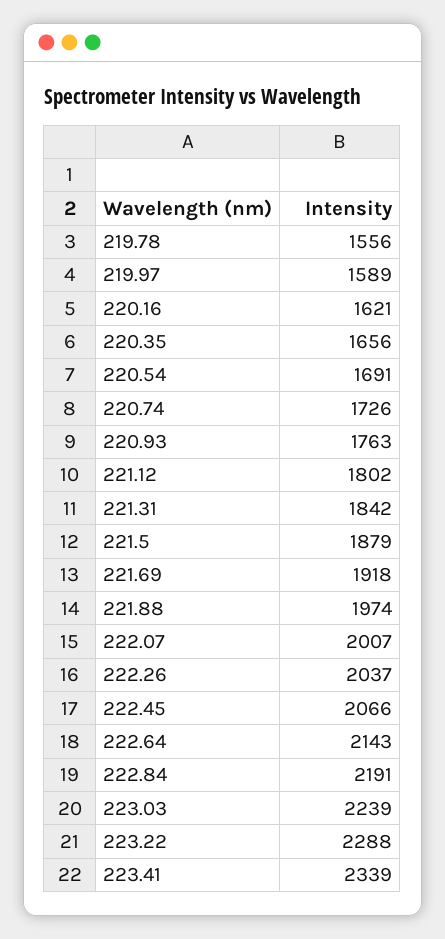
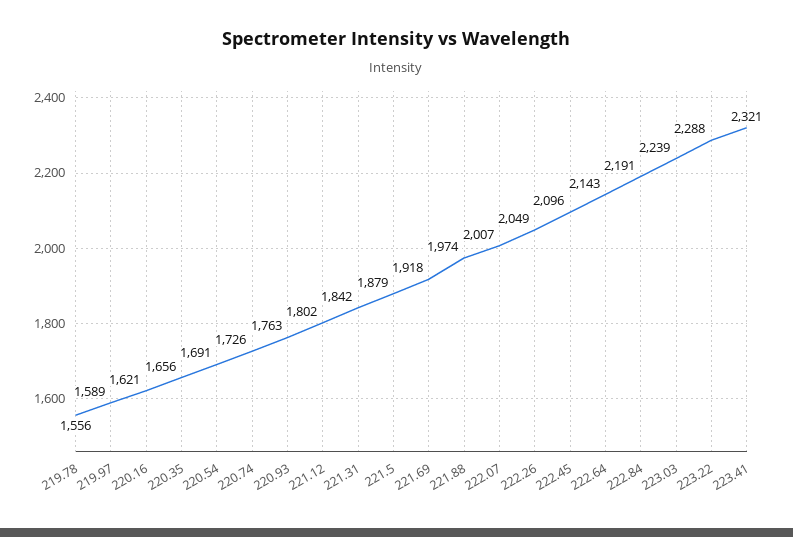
  {
    "219.78": 1556,
    "219.97": 1589,
    "220.16": 1621,
    "220.35": 1656,
    "220.54": 1691,
    "220.74": 1726,
    "220.93": 1763,
    "221.12": 1802,
    "221.31": 1842,
    "221.5": 1879,
    "221.69": 1918,
    "221.88": 1974,
    "222.07": 2007,
-   "222.26": 2037,
+   "222.26": 2049,
-   "222.45": 2066,
+   "222.45": 2096,
    "222.64": 2143,
    "222.84": 2191,
    "223.03": 2239,
    "223.22": 2288,
-   "223.41": 2339
+   "223.41": 2321
  }

